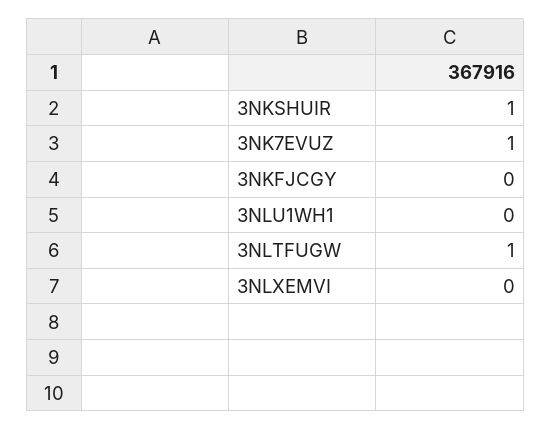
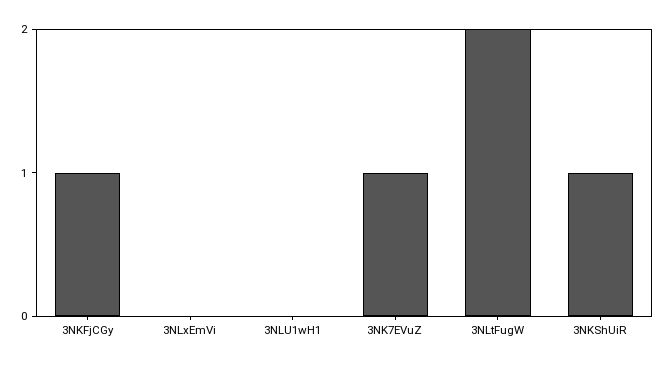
  {
    "3NKSHUIR": 1,
    "3NK7EVUZ": 1,
-   "3NKFJCGY": 0,
+   "3NKFJCGY": 1,
    "3NLU1WH1": 0,
-   "3NLTFUGW": 1,
+   "3NLTFUGW": 2,
    "3NLXEMVI": 0
  }

